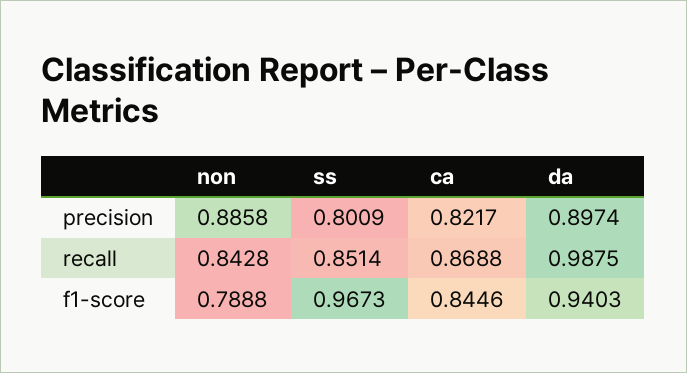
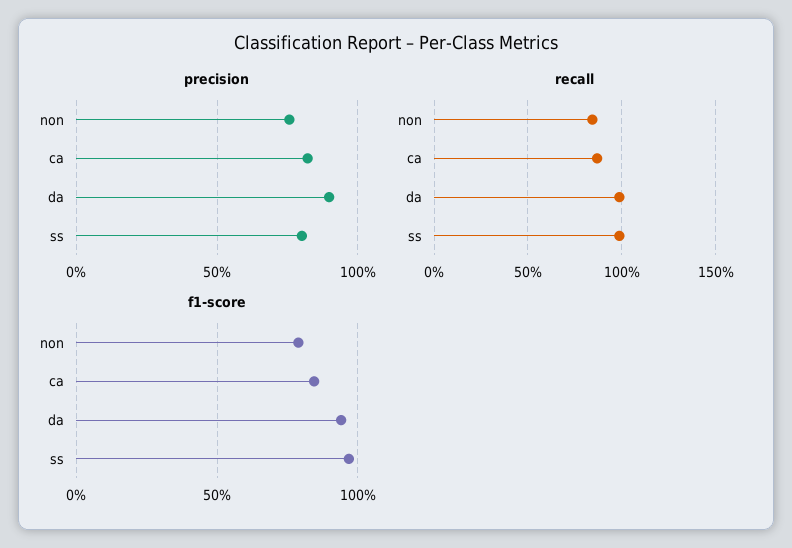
  {
    "precision": {
-     "non": 0.8858,
+     "non": 0.75,
      "ss": 0.8009,
      "ca": 0.8217,
      "da": 0.8974
    },
    "recall": {
      "non": 0.8428,
-     "ss": 0.8514,
+     "ss": 1,
      "ca": 0.8688,
      "da": 0.9875
    },
    "f1-score": {
      "non": 0.7888,
      "ss": 0.9673,
      "ca": 0.8446,
      "da": 0.9403
    }
  }

